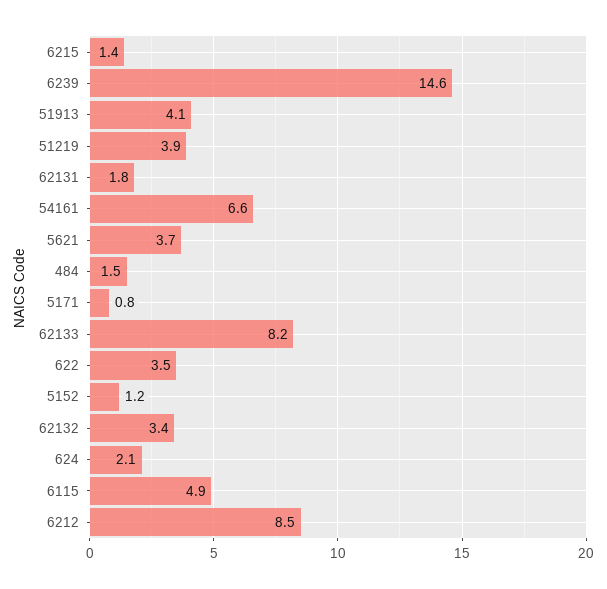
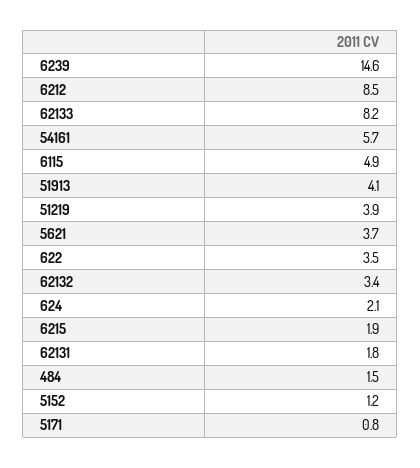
  {
-   "6215": 1.4,
+   "6215": 1.9,
    "6239": 14.6,
    "51913": 4.1,
    "51219": 3.9,
    "62131": 1.8,
-   "54161": 6.6,
+   "54161": 5.7,
    "5621": 3.7,
    "484": 1.5,
    "5171": 0.8,
    "62133": 8.2,
    "622": 3.5,
    "5152": 1.2,
    "62132": 3.4,
    "624": 2.1,
    "6115": 4.9,
    "6212": 8.5
  }

